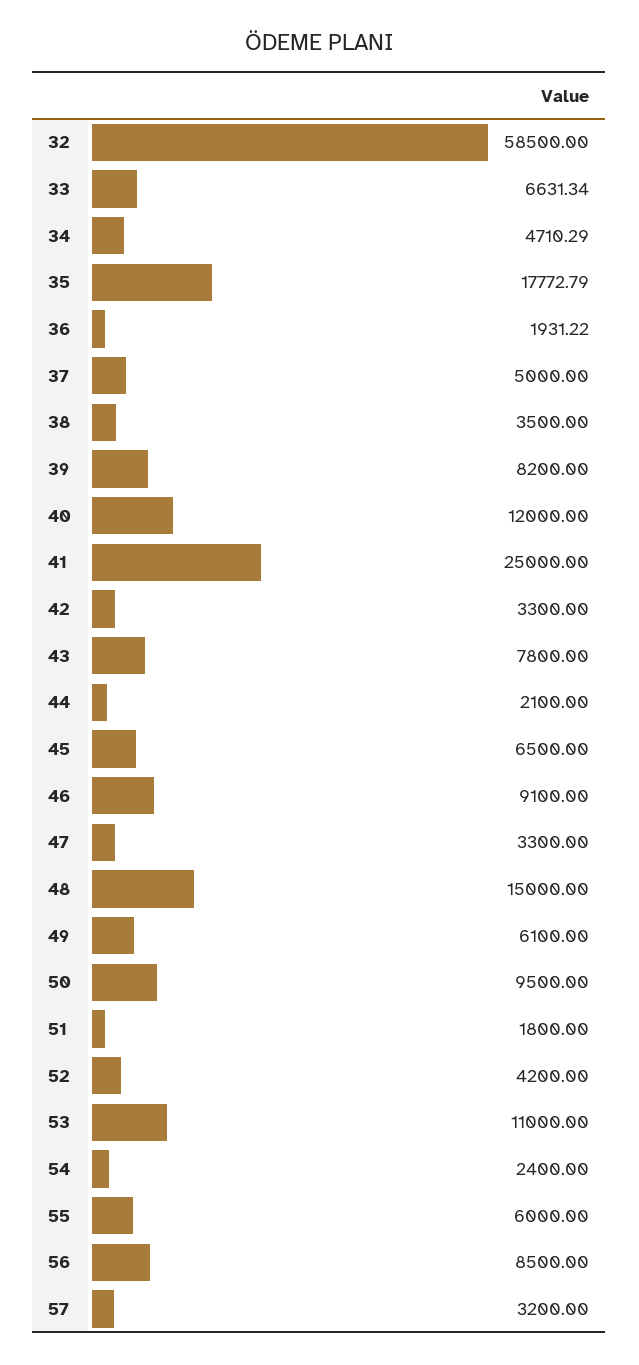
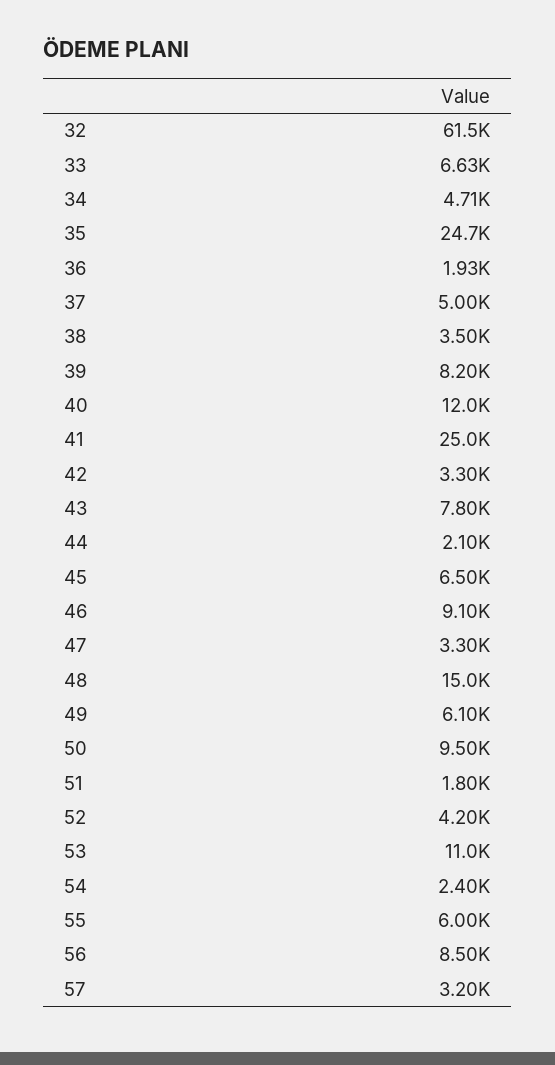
  {
-   "32": 58500,
+   "32": 61500,
    "33": 6631.34,
    "34": 4710.29,
-   "35": 17772.79,
+   "35": 24700,
    "36": 1931.22,
    "37": 5000,
    "38": 3500,
    "39": 8200,
    "40": 12000,
    "41": 25000,
    "42": 3300,
    "43": 7800,
    "44": 2100,
    "45": 6500,
    "46": 9100,
    "47": 3300,
    "48": 15000,
    "49": 6100,
    "50": 9500,
    "51": 1800,
    "52": 4200,
    "53": 11000,
    "54": 2400,
    "55": 6000,
    "56": 8500,
    "57": 3200
  }

